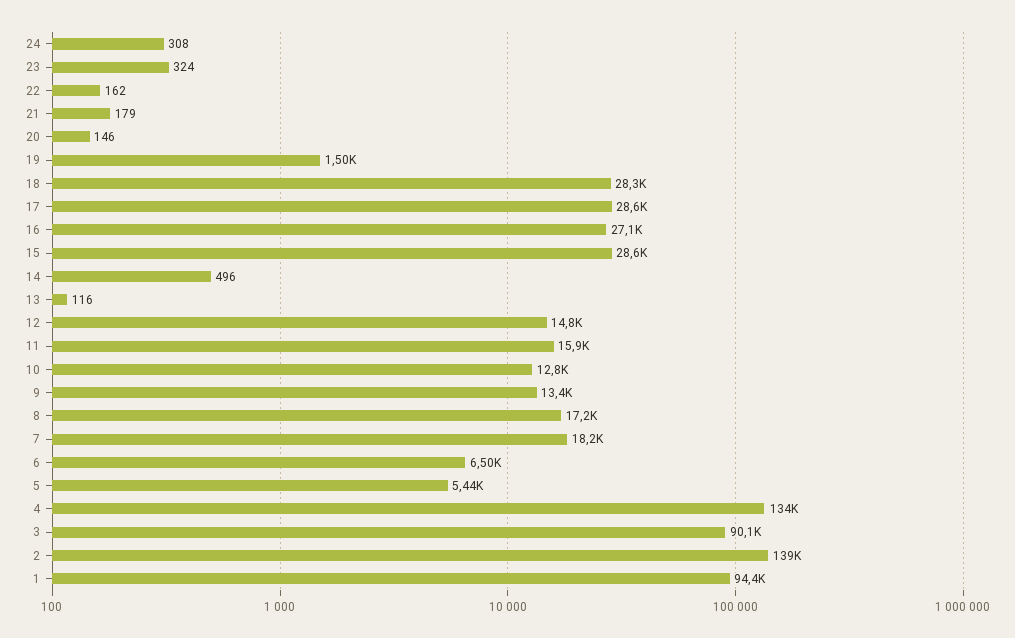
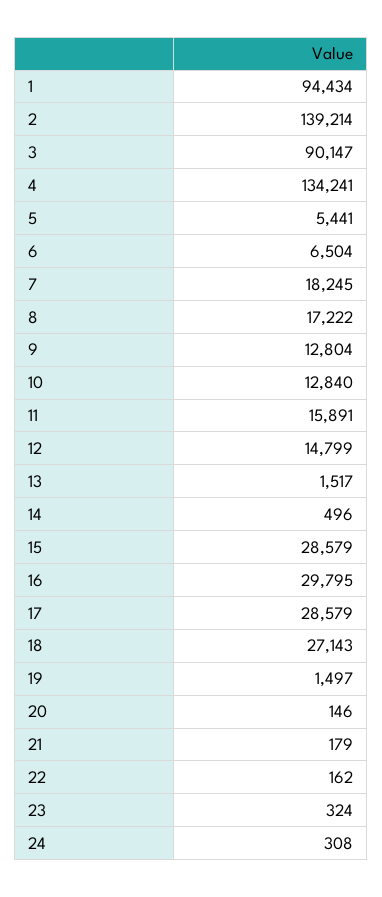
  {
    "24": 308,
    "23": 324,
    "22": 162,
    "21": 179,
    "20": 146,
    "19": 1497,
-   "18": 28300,
+   "18": 27143,
    "17": 28579,
-   "16": 27100,
+   "16": 29795,
    "15": 28579,
    "14": 496,
-   "13": 116,
+   "13": 1517,
    "12": 14799,
    "11": 15891,
    "10": 12840,
-   "9": 13400,
+   "9": 12804,
    "8": 17222,
    "7": 18245,
    "6": 6504,
    "5": 5441,
    "4": 134241,
    "3": 90147,
    "2": 139214,
    "1": 94434
  }

